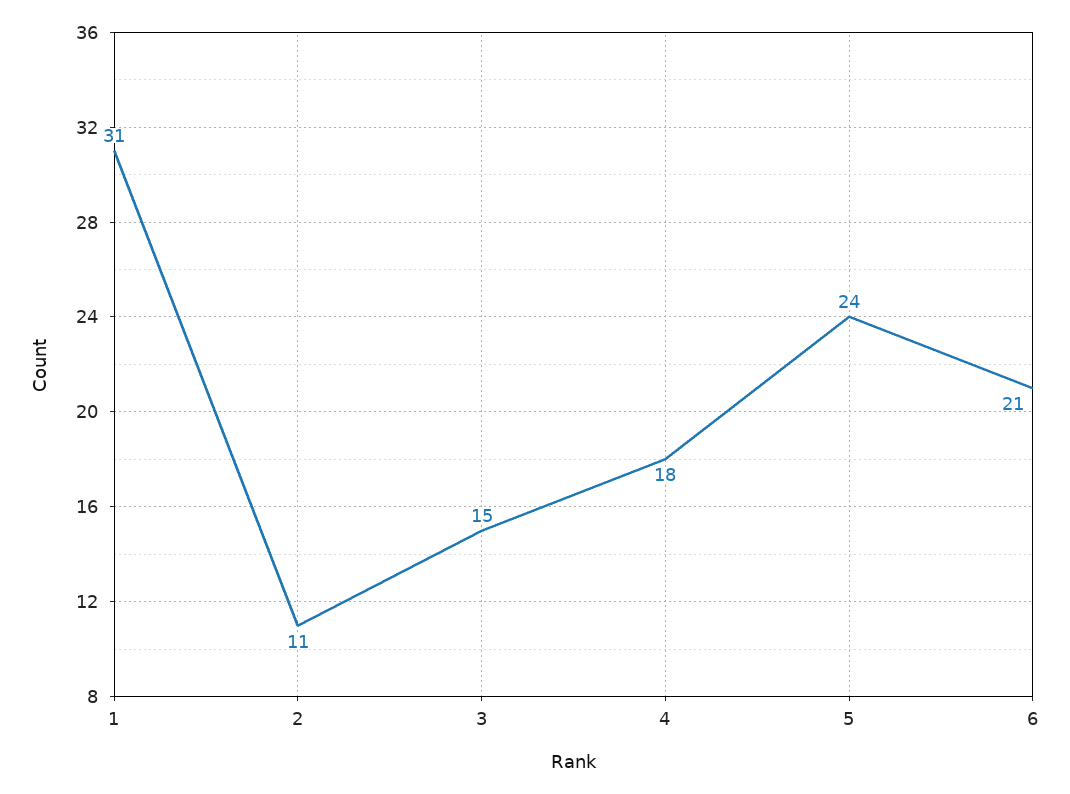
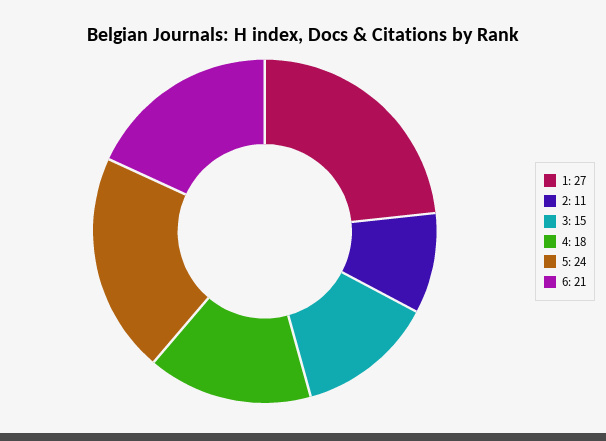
  {
-   "1": 31,
+   "1": 27,
    "2": 11,
    "3": 15,
    "4": 18,
    "5": 24,
    "6": 21
  }

